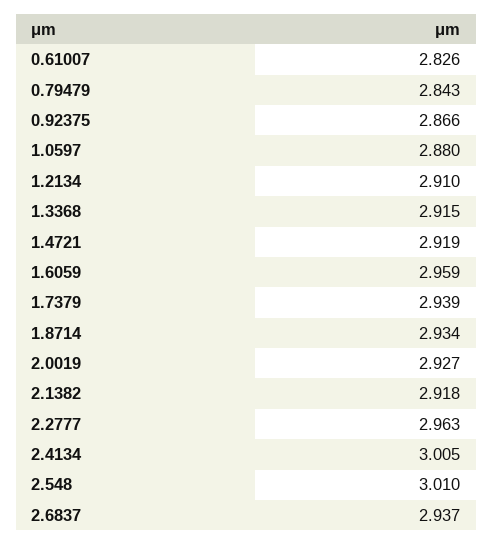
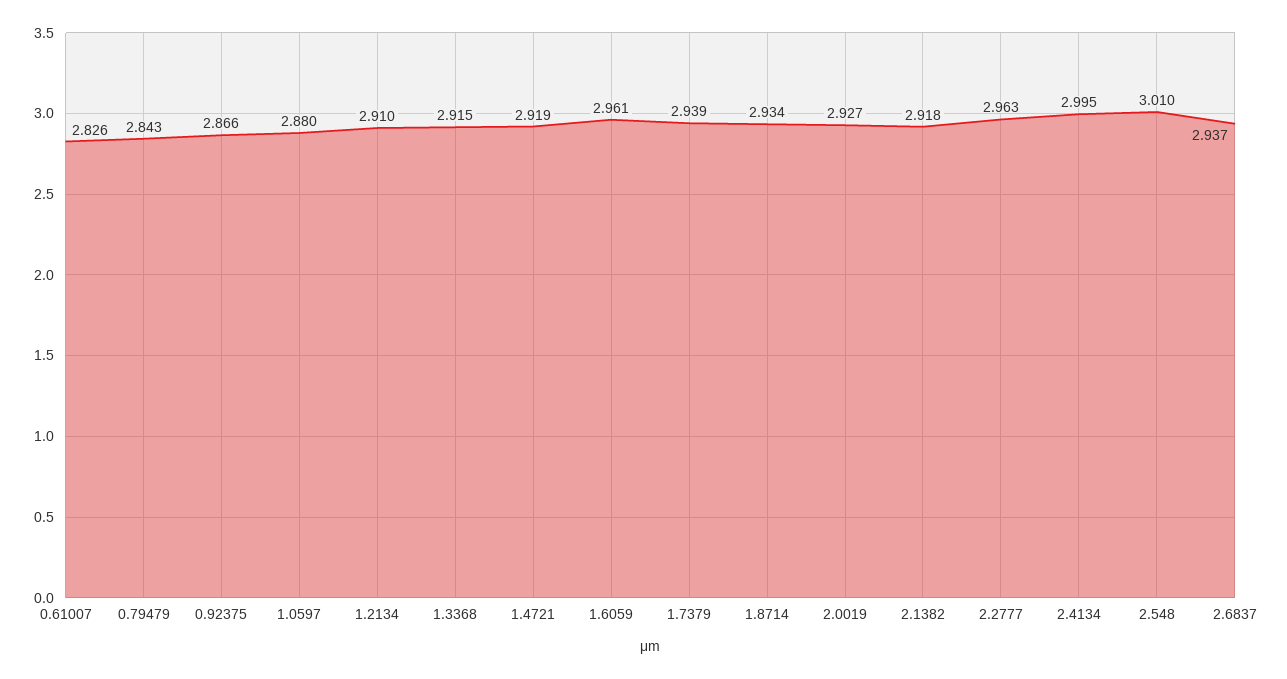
  {
    "0.61007": 2.826,
    "0.79479": 2.843,
    "0.92375": 2.866,
    "1.0597": 2.88,
    "1.2134": 2.91,
    "1.3368": 2.915,
    "1.4721": 2.919,
-   "1.6059": 2.959,
+   "1.6059": 2.961,
    "1.7379": 2.939,
    "1.8714": 2.934,
    "2.0019": 2.927,
    "2.1382": 2.918,
    "2.2777": 2.963,
-   "2.4134": 3.005,
+   "2.4134": 2.995,
    "2.548": 3.01,
    "2.6837": 2.937
  }

